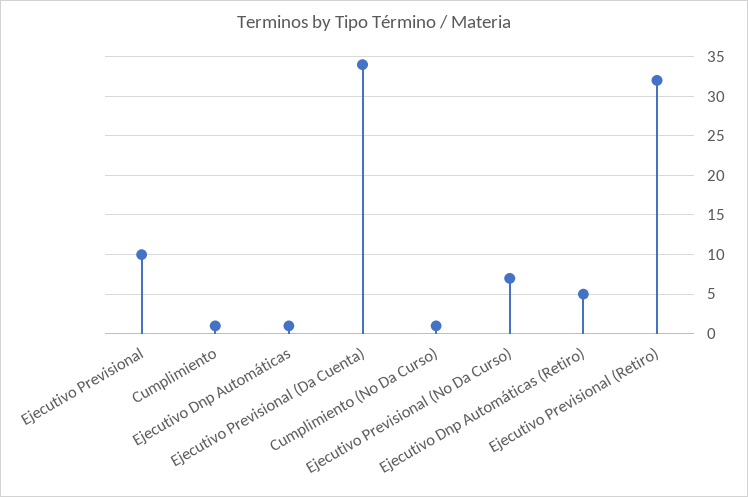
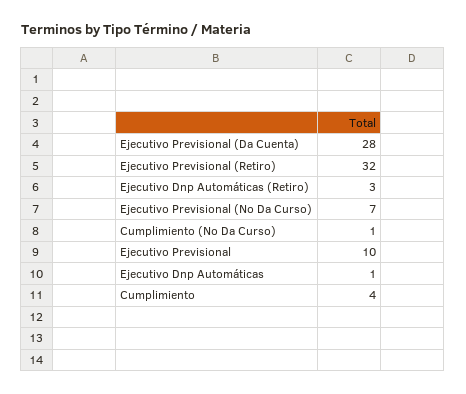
  {
    "Ejecutivo Previsional": 10,
-   "Cumplimiento": 1,
+   "Cumplimiento": 4,
    "Ejecutivo Dnp Automáticas": 1,
-   "Ejecutivo Previsional (Da Cuenta)": 34,
+   "Ejecutivo Previsional (Da Cuenta)": 28,
    "Cumplimiento (No Da Curso)": 1,
    "Ejecutivo Previsional (No Da Curso)": 7,
-   "Ejecutivo Dnp Automáticas (Retiro)": 5,
+   "Ejecutivo Dnp Automáticas (Retiro)": 3,
    "Ejecutivo Previsional (Retiro)": 32
  }

